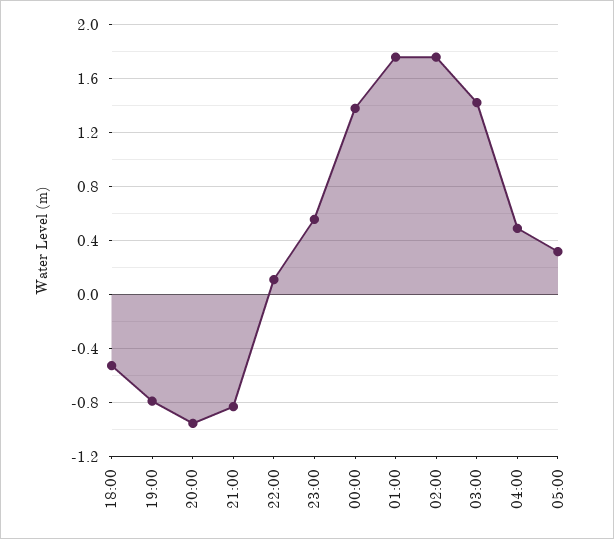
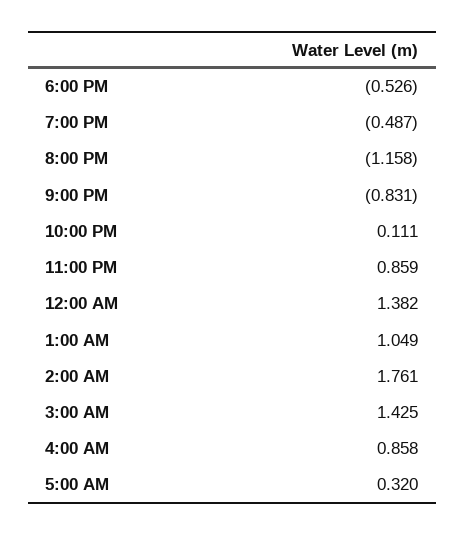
  {
    "18:00": -0.526,
-   "19:00": -0.8,
+   "19:00": -0.487,
-   "20:00": -0.95,
+   "20:00": -1.158,
    "21:00": -0.831,
    "22:00": 0.111,
-   "23:00": 0.55,
+   "23:00": 0.859,
    "00:00": 1.382,
-   "01:00": 1.75,
+   "01:00": 1.049,
    "02:00": 1.761,
    "03:00": 1.425,
-   "04:00": 0.5,
+   "04:00": 0.858,
    "05:00": 0.32
  }

